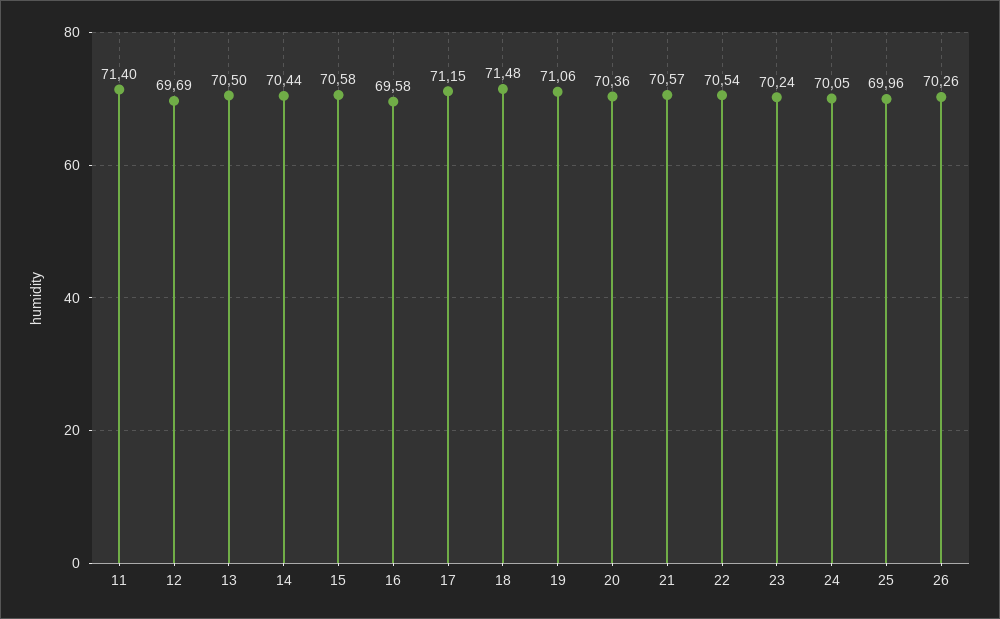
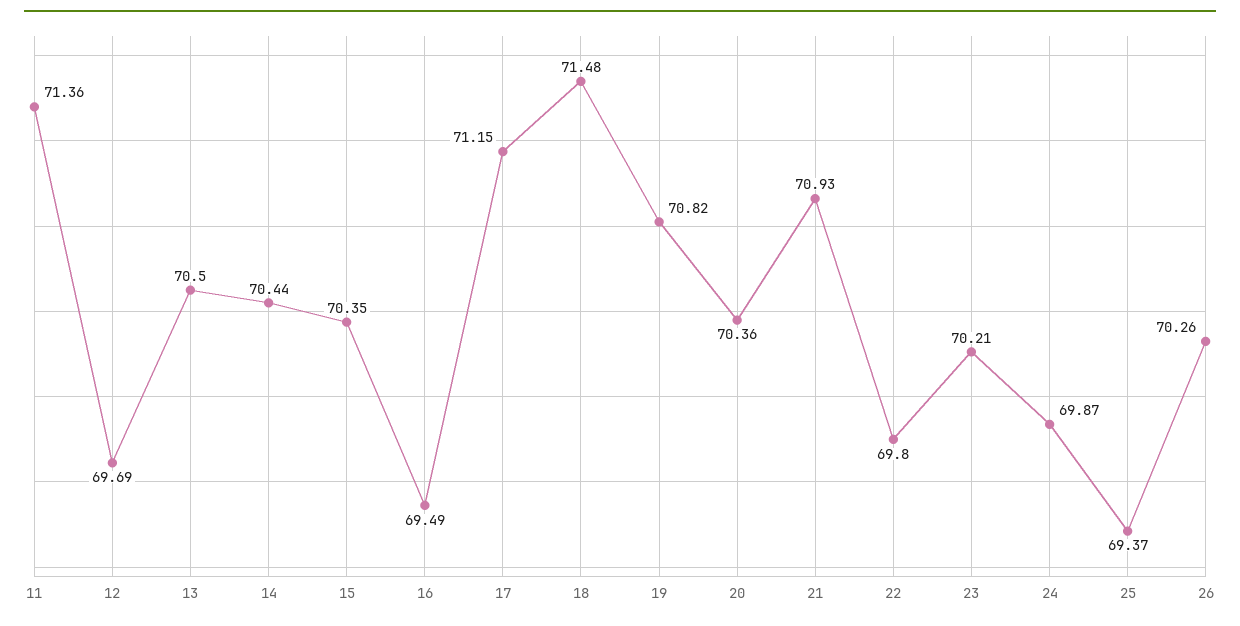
  {
-   "11": 71.4,
+   "11": 71.36,
    "12": 69.69,
    "13": 70.5,
    "14": 70.44,
-   "15": 70.58,
+   "15": 70.35,
-   "16": 69.58,
+   "16": 69.49,
    "17": 71.15,
    "18": 71.48,
-   "19": 71.06,
+   "19": 70.82,
    "20": 70.36,
-   "21": 70.57,
+   "21": 70.93,
-   "22": 70.54,
+   "22": 69.8,
-   "23": 70.24,
+   "23": 70.21,
-   "24": 70.05,
+   "24": 69.87,
-   "25": 69.96,
+   "25": 69.37,
    "26": 70.26
  }

